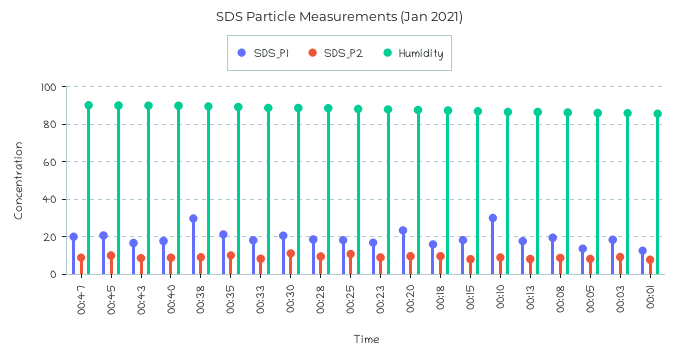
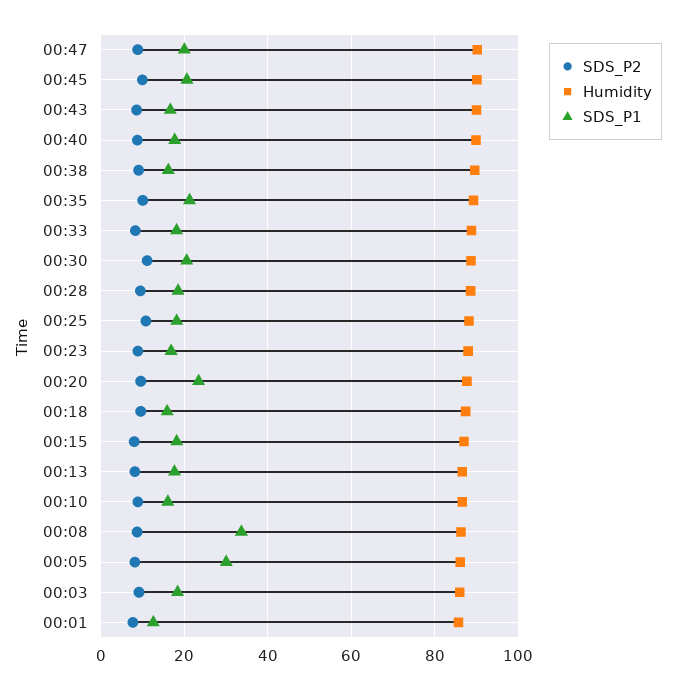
  {
    "SDS_P1": {
      "00:47": 20,
      "00:45": 20,
      "00:43": 16,
      "00:40": 18,
-     "00:38": 30,
+     "00:38": 16,
      "00:35": 22,
      "00:33": 18,
      "00:30": 20,
      "00:28": 18,
      "00:25": 18,
      "00:23": 16,
      "00:20": 24,
      "00:18": 16,
      "00:15": 18,
-     "00:10": 30,
+     "00:10": 16,
      "00:13": 18,
-     "00:08": 20,
+     "00:08": 34,
-     "00:05": 15,
+     "00:05": 30,
      "00:03": 18,
      "00:01": 12
    },
    "SDS_P2": {
      "00:47": 8,
      "00:45": 10,
      "00:43": 8,
      "00:40": 8,
      "00:38": 10,
      "00:35": 10,
      "00:33": 8,
      "00:30": 12,
      "00:28": 10,
      "00:25": 10,
      "00:23": 8,
      "00:20": 10,
      "00:18": 10,
      "00:15": 8,
      "00:10": 8,
      "00:13": 8,
      "00:08": 8,
      "00:05": 8,
      "00:03": 10,
      "00:01": 8
    },
    "Humidity": {
      "00:47": 90,
      "00:45": 90,
      "00:43": 90,
      "00:40": 90,
      "00:38": 90,
      "00:35": 90,
      "00:33": 88,
      "00:30": 88,
      "00:28": 88,
      "00:25": 88,
      "00:23": 88,
      "00:20": 88,
      "00:18": 88,
      "00:15": 88,
      "00:10": 86,
      "00:13": 86,
      "00:08": 86,
      "00:05": 86,
      "00:03": 86,
      "00:01": 86
    }
  }

